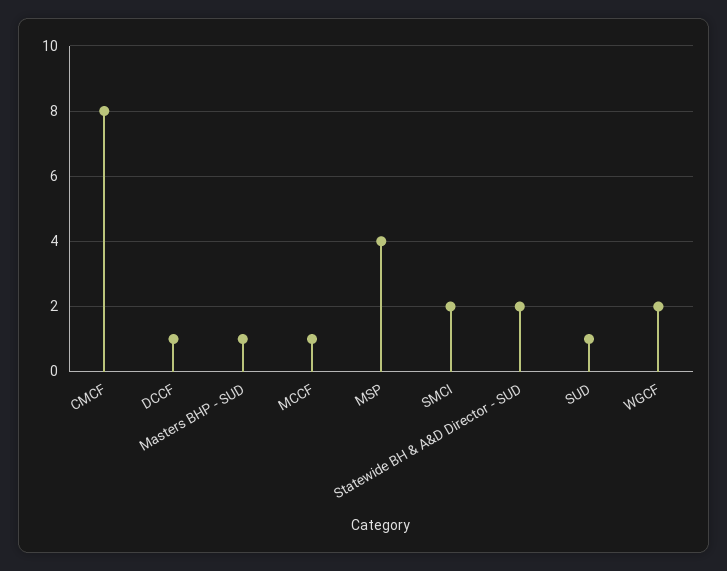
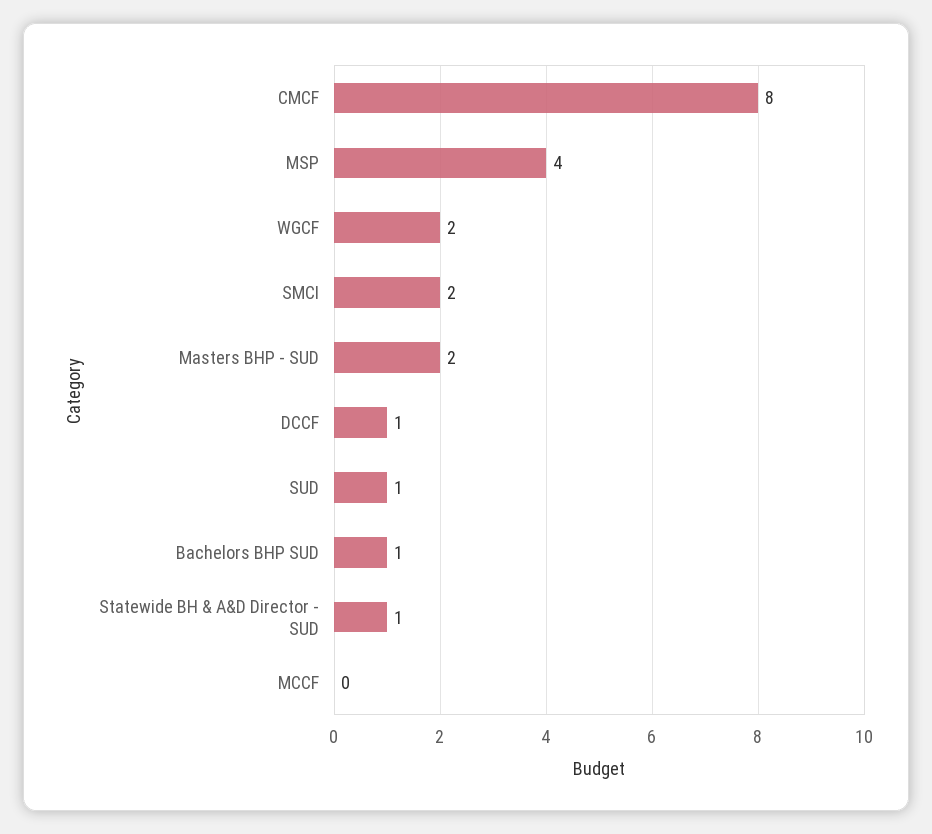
  {
    "CMCF": 8,
    "DCCF": 1,
-   "Masters BHP - SUD": 1,
+   "Masters BHP - SUD": 2,
-   "MCCF": 1,
+   "MCCF": 0,
    "MSP": 4,
    "SMCI": 2,
-   "Statewide BH & A&D Director - SUD": 2,
+   "Statewide BH & A&D Director - SUD": 1,
    "SUD": 1,
-   "WGCF": 2
+   "WGCF": 2,
+   "Bachelors BHP SUD": 1
  }

